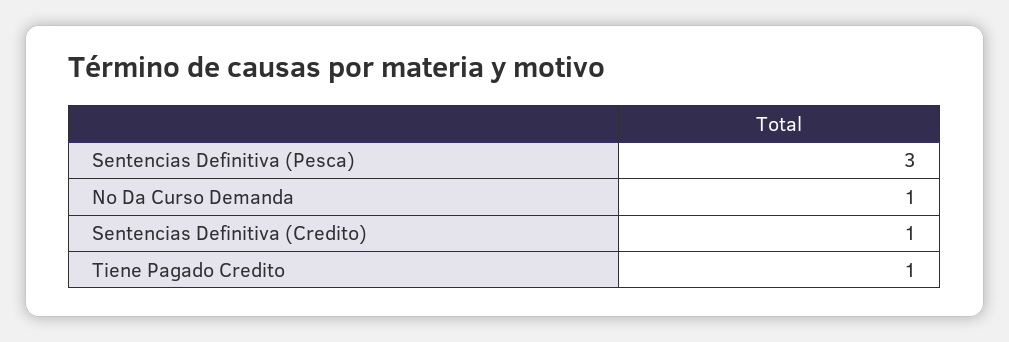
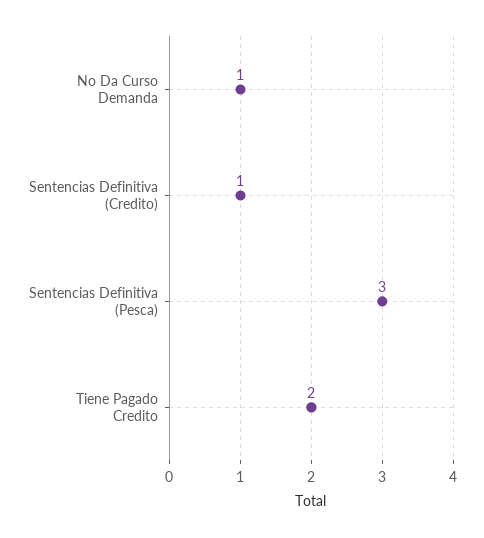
  {
    "Sentencias Definitiva (Pesca)": 3,
    "No Da Curso Demanda": 1,
    "Sentencias Definitiva (Credito)": 1,
-   "Tiene Pagado Credito": 1
+   "Tiene Pagado Credito": 2
  }

